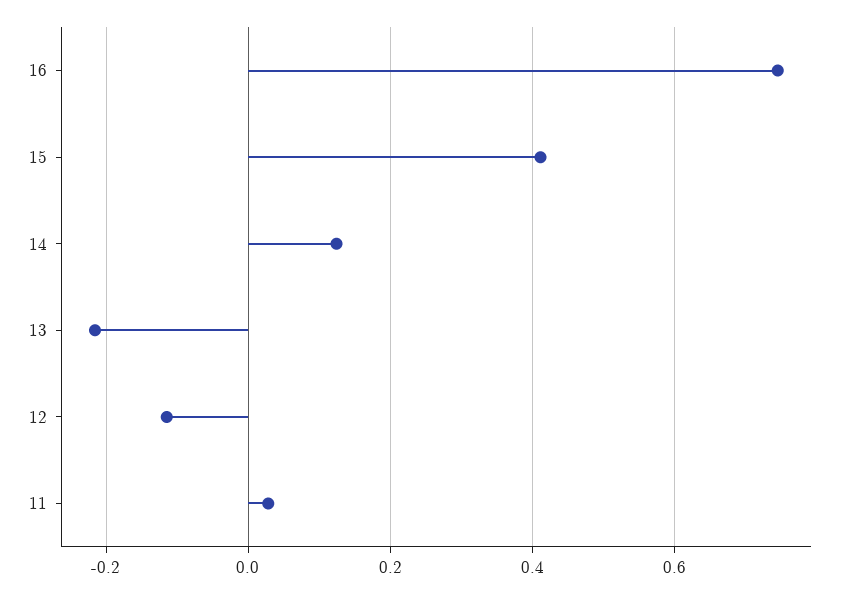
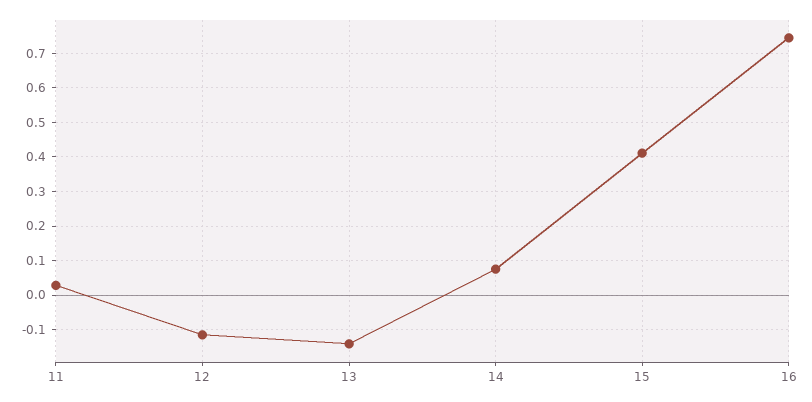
  {
    "16": 0.74,
    "15": 0.42,
-   "14": 0.12,
+   "14": 0.08,
-   "13": -0.22,
+   "13": -0.14,
    "12": -0.12,
    "11": 0.02
  }

